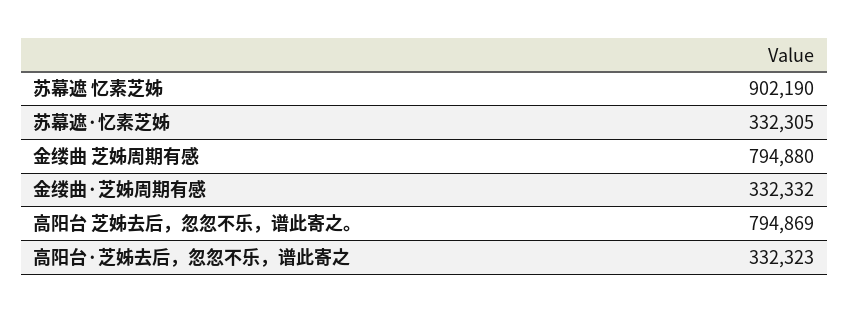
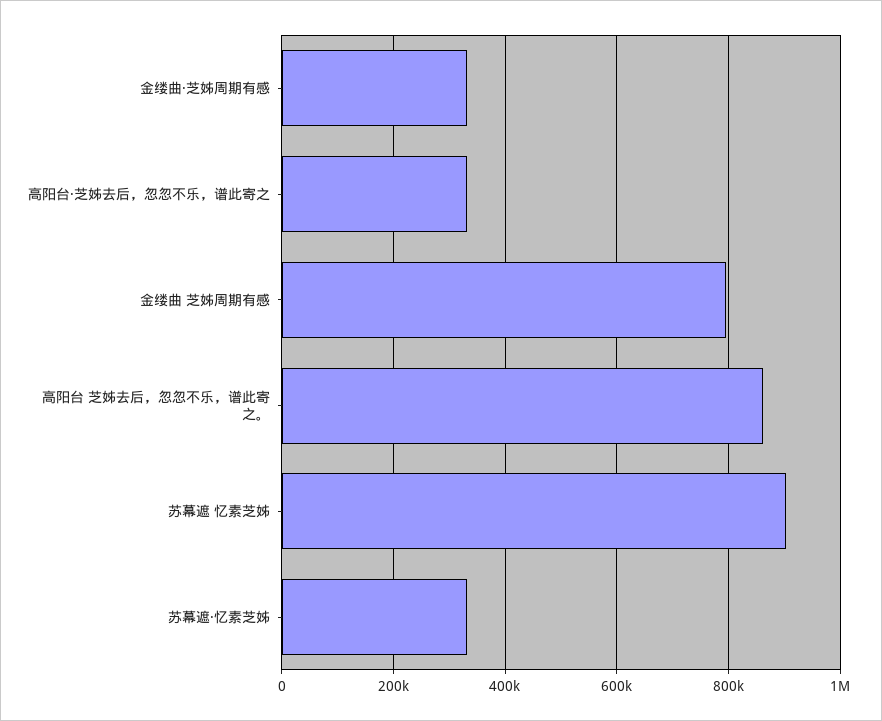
  {
    "苏幕遮 忆素芝姊": 902190,
    "苏幕遮·忆素芝姊": 332305,
    "金缕曲 芝姊周期有感": 794880,
    "金缕曲·芝姊周期有感": 332332,
-   "高阳台 芝姊去后，忽忽不乐，谱此寄之。": 794869,
+   "高阳台 芝姊去后，忽忽不乐，谱此寄之。": 860000,
    "高阳台·芝姊去后，忽忽不乐，谱此寄之": 332323
  }

